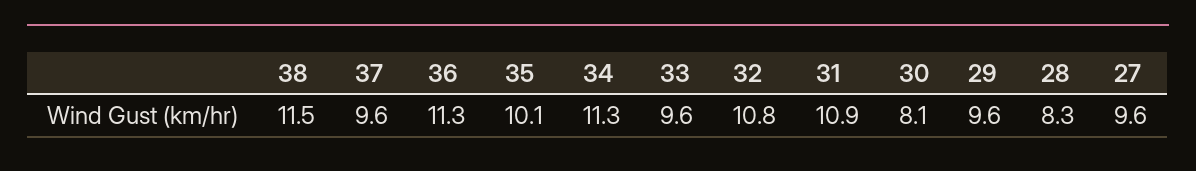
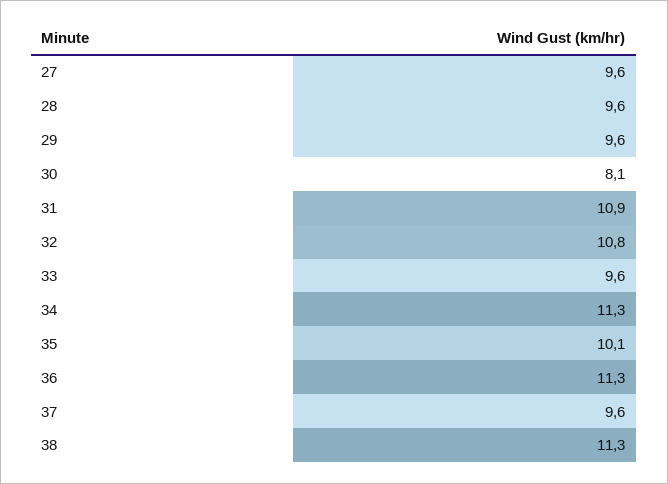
  {
-   "38": 11.5,
+   "38": 11.3,
    "37": 9.6,
    "36": 11.3,
    "35": 10.1,
    "34": 11.3,
    "33": 9.6,
    "32": 10.8,
    "31": 10.9,
    "30": 8.1,
    "29": 9.6,
-   "28": 8.3,
+   "28": 9.6,
    "27": 9.6
  }

